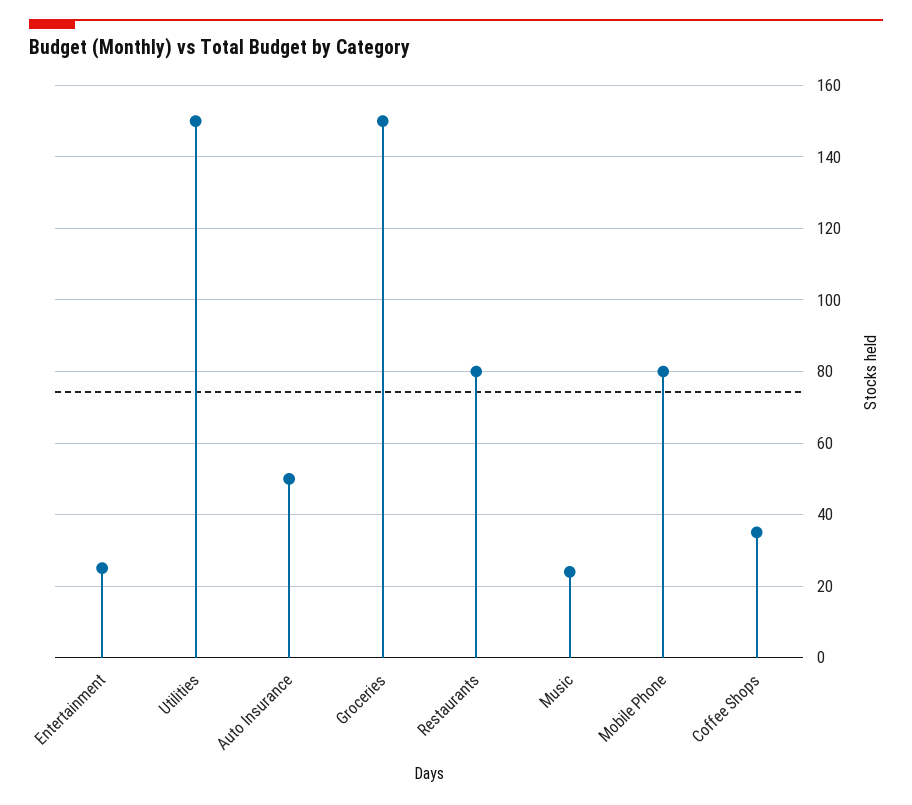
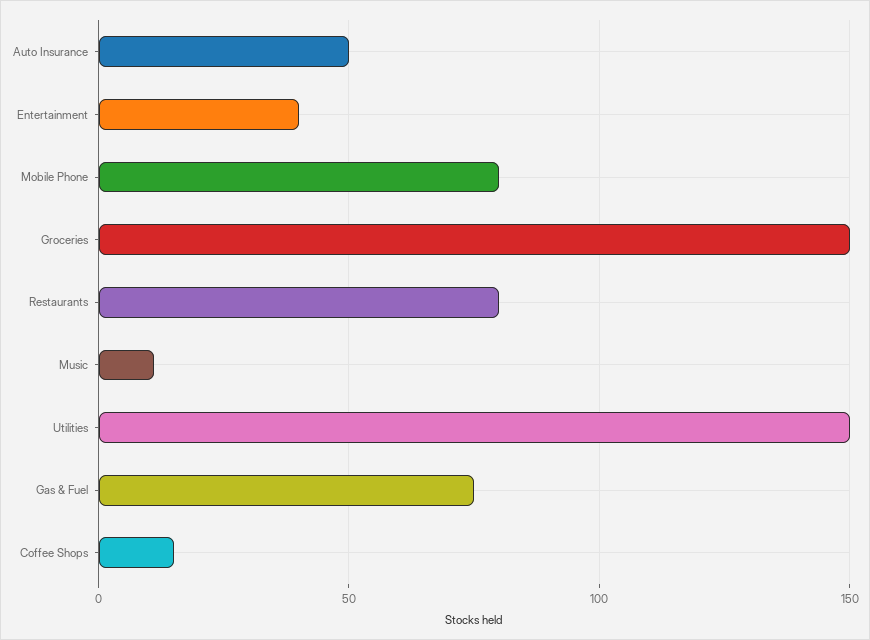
  {
-   "Entertainment": 25,
+   "Entertainment": 40,
    "Utilities": 150,
    "Auto Insurance": 50,
    "Groceries": 150,
    "Restaurants": 80,
-   "Music": 25,
+   "Music": 10,
    "Mobile Phone": 80,
-   "Coffee Shops": 35
+   "Coffee Shops": 15,
+   "Gas & Fuel": 75
  }

